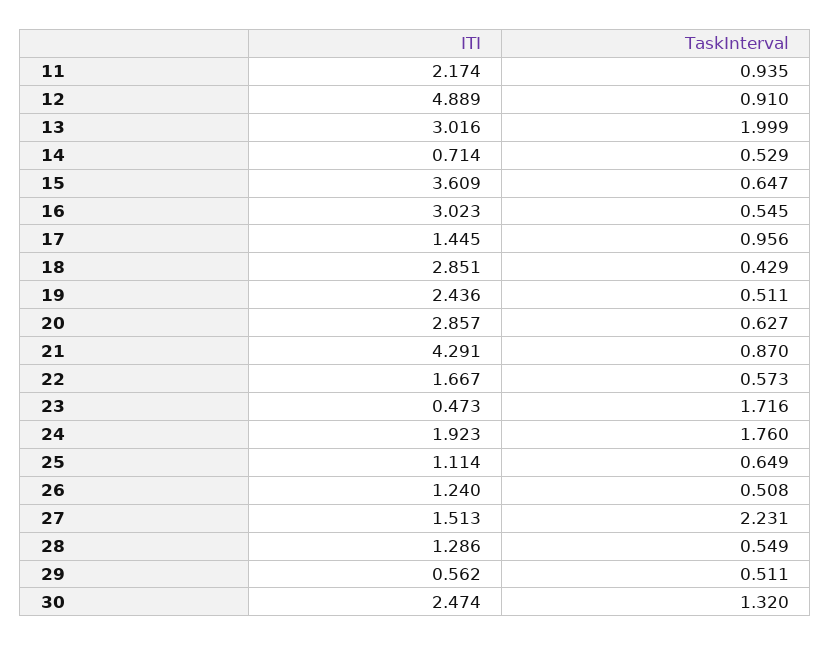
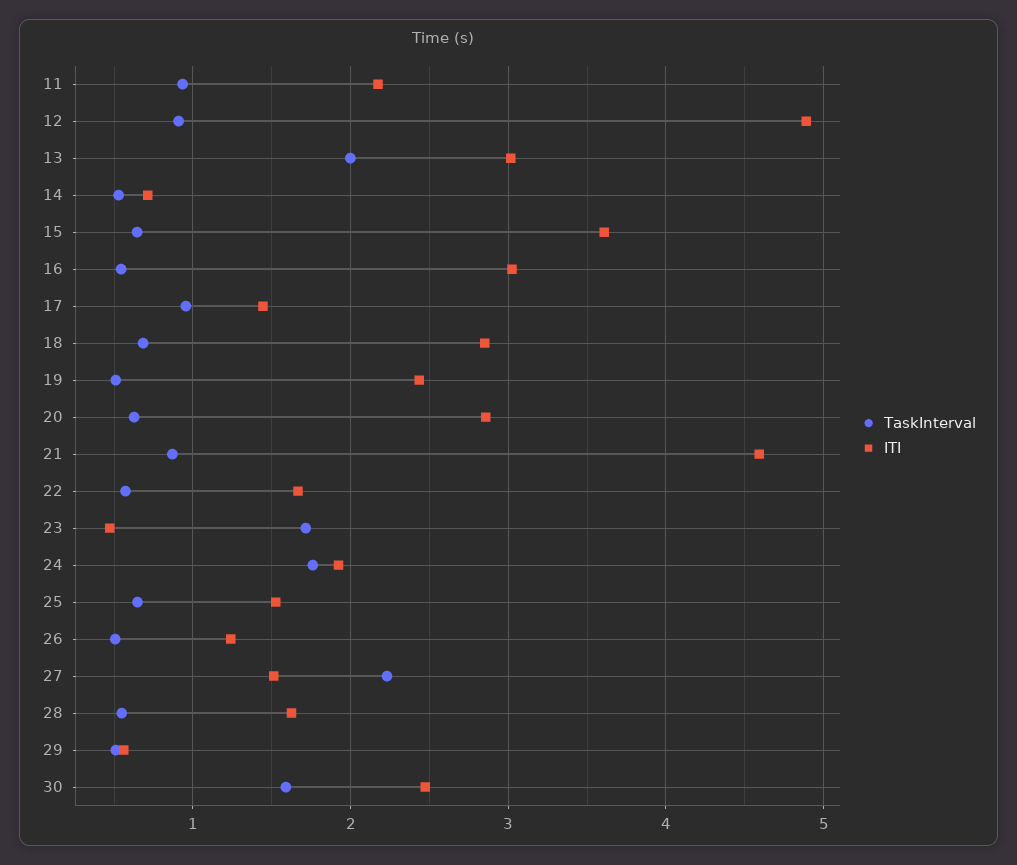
  {
    "ITI": {
      "11": 2.174,
      "12": 4.889,
      "13": 3.016,
      "14": 0.714,
      "15": 3.609,
      "16": 3.023,
      "17": 1.445,
      "18": 2.851,
      "19": 2.436,
      "20": 2.857,
-     "21": 4.291,
+     "21": 4.6,
      "22": 1.667,
      "23": 0.473,
      "24": 1.923,
-     "25": 1.114,
+     "25": 1.5,
      "26": 1.24,
      "27": 1.513,
-     "28": 1.286,
+     "28": 1.6,
      "29": 0.562,
      "30": 2.474
    },
    "TaskInterval": {
      "11": 0.935,
      "12": 0.91,
      "13": 1.999,
      "14": 0.529,
      "15": 0.647,
      "16": 0.545,
      "17": 0.956,
-     "18": 0.429,
+     "18": 0.7,
      "19": 0.511,
      "20": 0.627,
      "21": 0.87,
      "22": 0.573,
      "23": 1.716,
      "24": 1.76,
      "25": 0.649,
      "26": 0.508,
      "27": 2.231,
      "28": 0.549,
      "29": 0.511,
-     "30": 1.32
+     "30": 1.6
    }
  }

